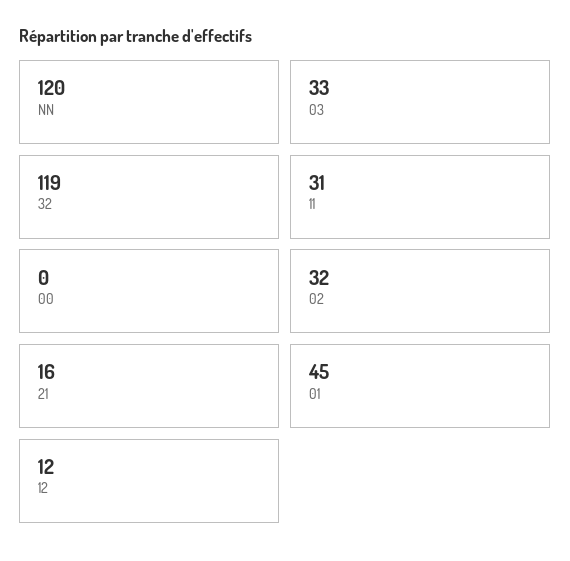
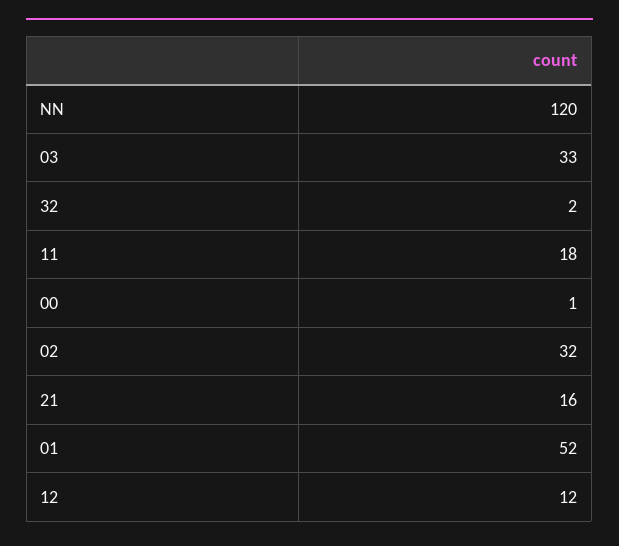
  {
    "NN": 120,
    "03": 33,
-   "32": 119,
+   "32": 2,
-   "11": 31,
+   "11": 18,
-   "00": 0,
+   "00": 1,
    "02": 32,
    "21": 16,
-   "01": 45,
+   "01": 52,
    "12": 12
  }

